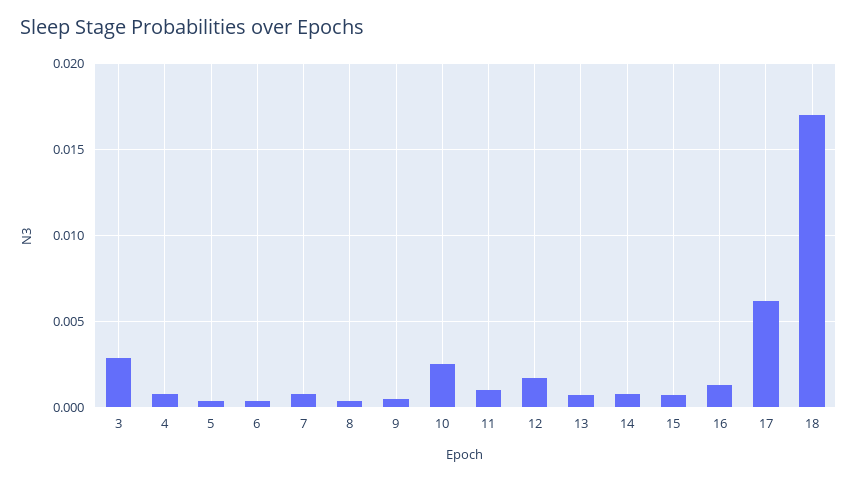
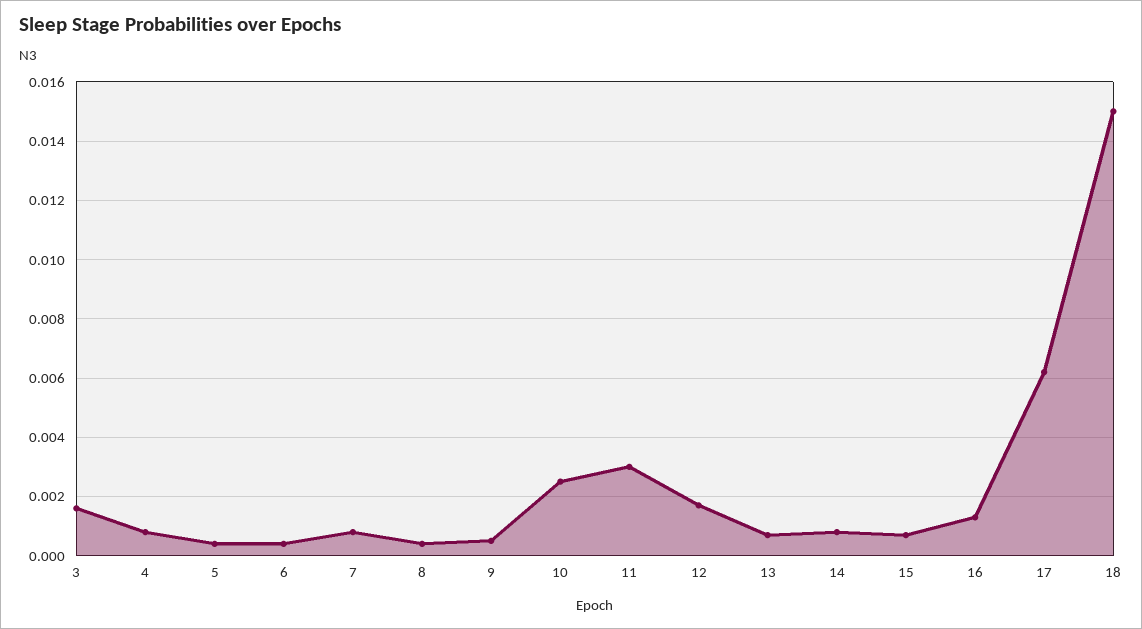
  {
-   "3": 0.003,
+   "3": 0.0015,
    "4": 0.001,
    "5": 0.0005,
    "6": 0.0005,
    "7": 0.001,
    "8": 0.0005,
    "9": 0.0005,
    "10": 0.0025,
-   "11": 0.001,
+   "11": 0.003,
    "12": 0.0015,
    "13": 0.0005,
    "14": 0.001,
    "15": 0.0005,
    "16": 0.0015,
    "17": 0.006,
-   "18": 0.017
+   "18": 0.015
  }

